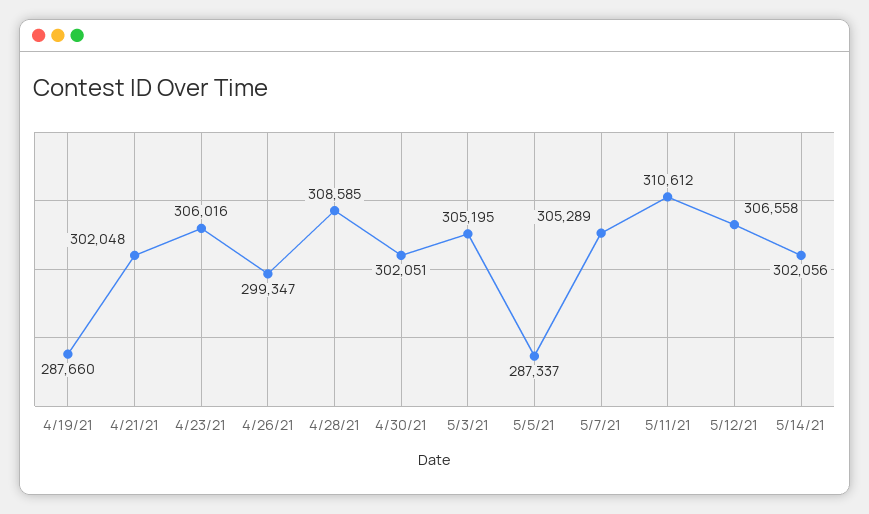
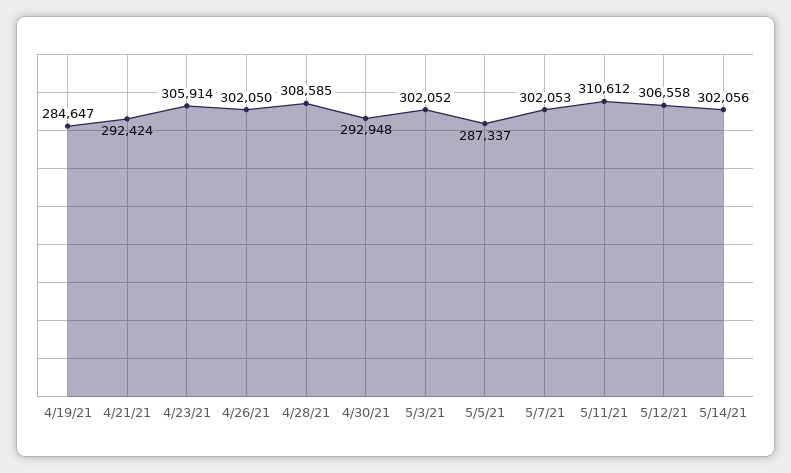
  {
-   "4/19/21": 287660,
+   "4/19/21": 284647,
-   "4/21/21": 302048,
+   "4/21/21": 292424,
-   "4/23/21": 306016,
+   "4/23/21": 305914,
-   "4/26/21": 299347,
+   "4/26/21": 302050,
    "4/28/21": 308585,
-   "4/30/21": 302051,
+   "4/30/21": 292948,
-   "5/3/21": 305195,
+   "5/3/21": 302052,
    "5/5/21": 287337,
-   "5/7/21": 305289,
+   "5/7/21": 302053,
    "5/11/21": 310612,
    "5/12/21": 306558,
    "5/14/21": 302056
  }

